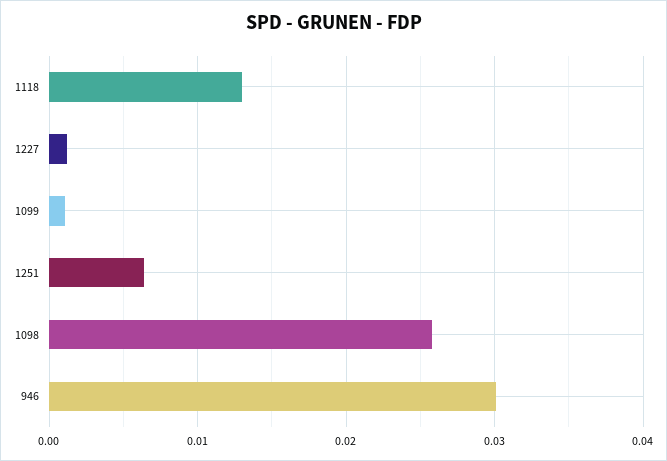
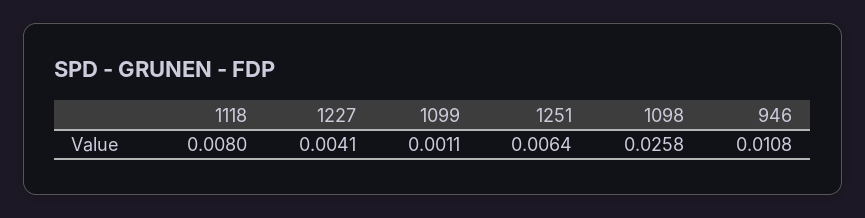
  {
-   "1118": 0.013,
+   "1118": 0.008,
-   "1227": 0.001,
+   "1227": 0.0041,
    "1099": 0.0011,
    "1251": 0.0064,
    "1098": 0.0258,
-   "946": 0.03
+   "946": 0.0108
  }

